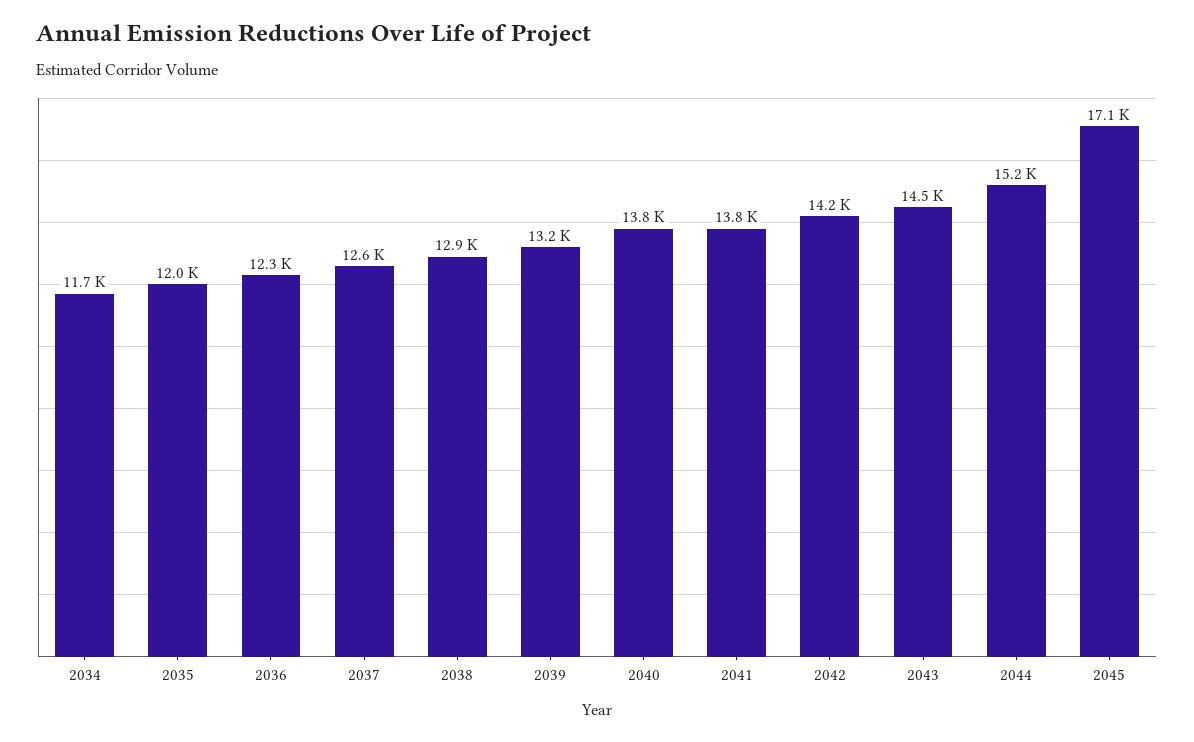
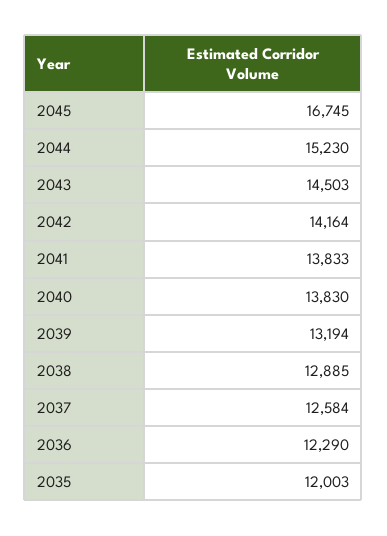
  {
-   "2034": 11700,
    "2035": 12003,
    "2036": 12290,
    "2037": 12584,
    "2038": 12885,
    "2039": 13194,
    "2040": 13830,
    "2041": 13833,
    "2042": 14164,
    "2043": 14503,
    "2044": 15230,
-   "2045": 17100
+   "2045": 16745
  }

